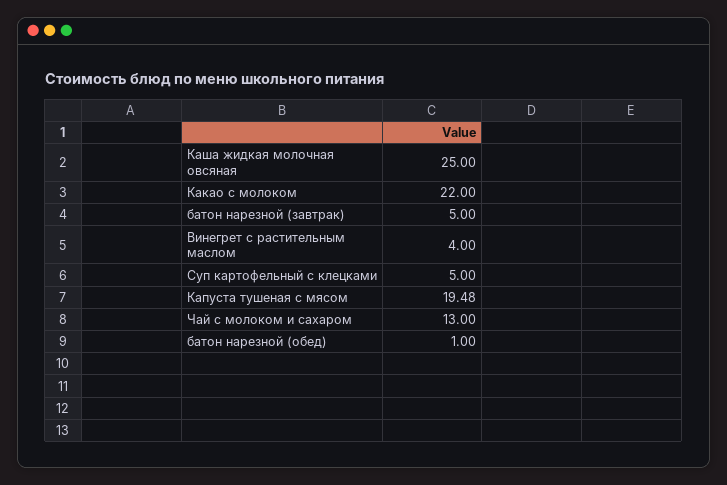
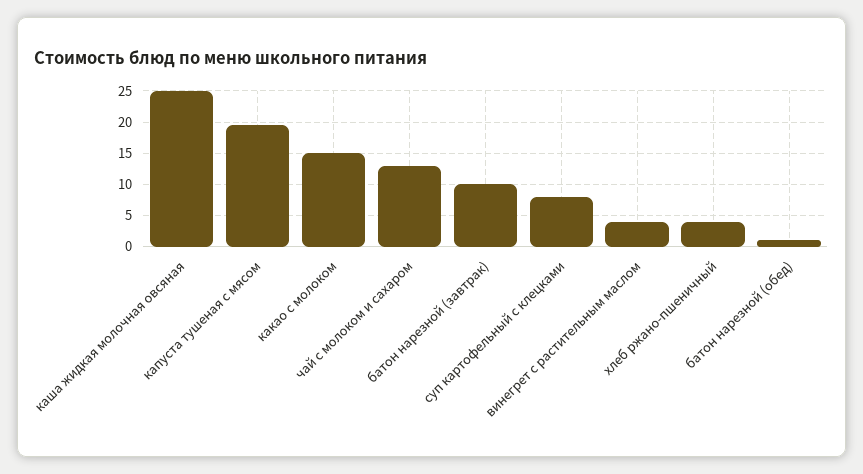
  {
    "Каша жидкая молочная овсяная": 25,
-   "Какао с молоком": 22,
+   "Какао с молоком": 15,
-   "батон нарезной (завтрак)": 5,
+   "батон нарезной (завтрак)": 10,
    "Винегрет с растительным маслом": 4,
-   "Суп картофельный с клецками": 5,
+   "Суп картофельный с клецками": 8,
    "Капуста тушеная с мясом": 19.48,
    "Чай с молоком и сахаром": 13,
-   "батон нарезной (обед)": 1
+   "батон нарезной (обед)": 1,
+   "хлеб ржано-пшеничный": 4
  }

